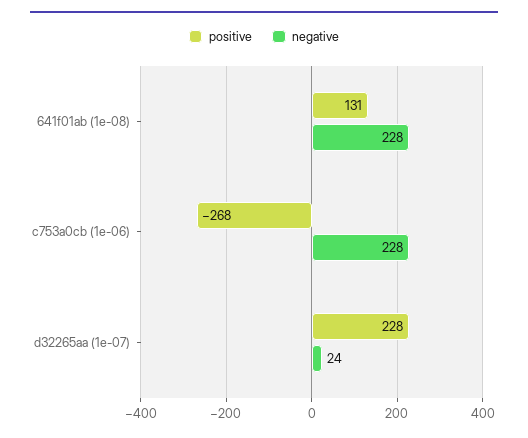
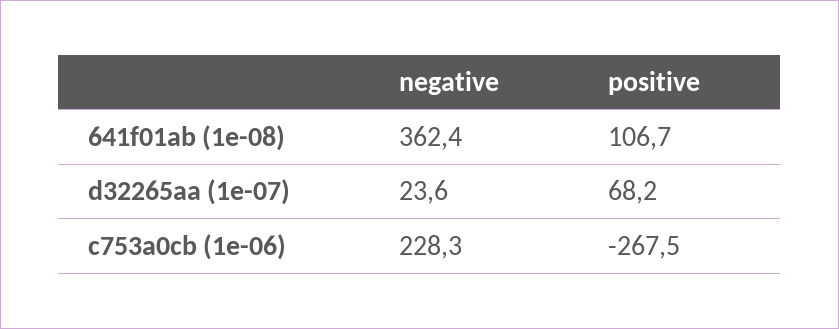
  {
    "positive": {
-     "641f01ab (1e-08)": 131,
+     "641f01ab (1e-08)": 106.7,
      "c753a0cb (1e-06)": -267.5,
-     "d32265aa (1e-07)": 228
+     "d32265aa (1e-07)": 68.2
    },
    "negative": {
-     "641f01ab (1e-08)": 228,
+     "641f01ab (1e-08)": 362.4,
      "c753a0cb (1e-06)": 228.3,
      "d32265aa (1e-07)": 23.6
    }
  }

